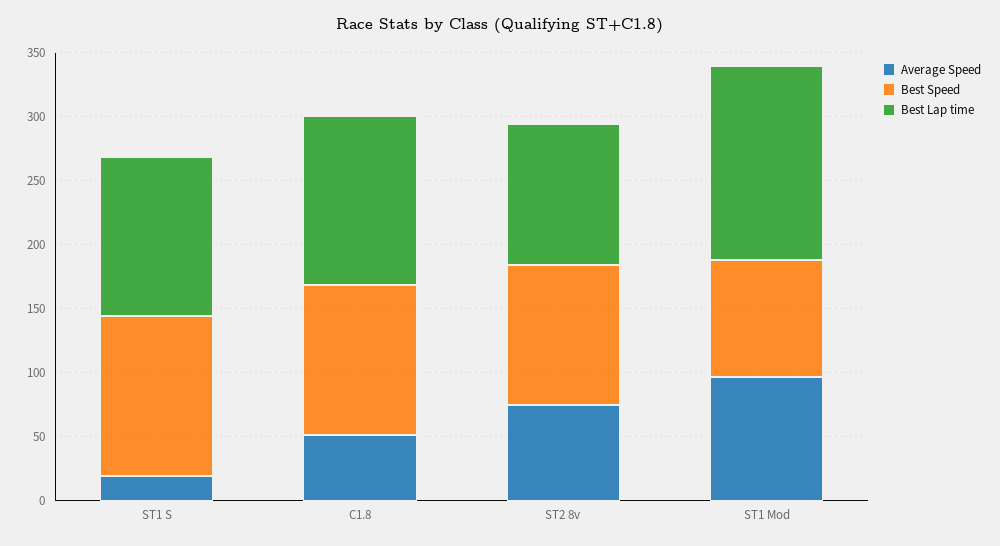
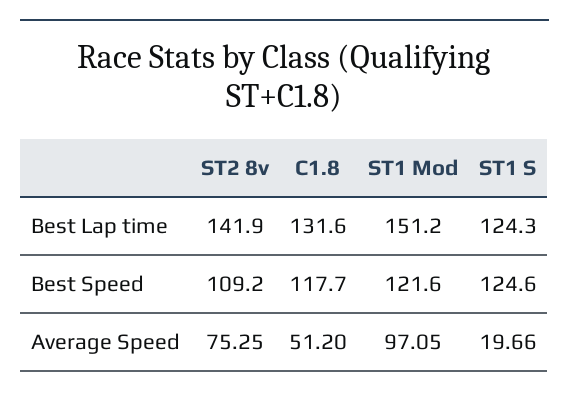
  {
    "Average Speed": {
      "ST1 S": 19.66,
      "C1.8": 51.2,
      "ST2 8v": 75.25,
      "ST1 Mod": 97.05
    },
    "Best Speed": {
      "ST1 S": 124.6,
      "C1.8": 117.7,
      "ST2 8v": 109.2,
-     "ST1 Mod": 90
+     "ST1 Mod": 121.6
    },
    "Best Lap time": {
      "ST1 S": 124.3,
      "C1.8": 131.6,
-     "ST2 8v": 110,
+     "ST2 8v": 141.9,
      "ST1 Mod": 151.2
    }
  }

